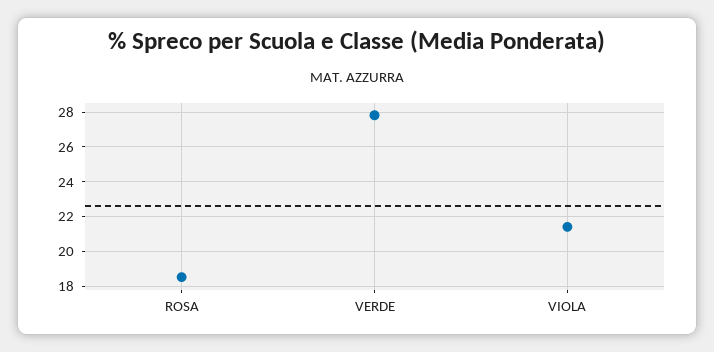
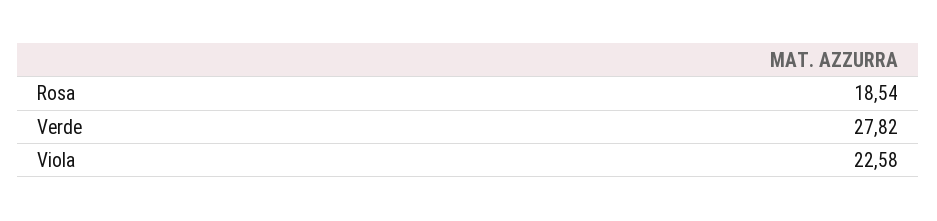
  {
    "ROSA": 18.54,
    "VERDE": 27.82,
-   "VIOLA": 21.5
+   "VIOLA": 22.58
  }

